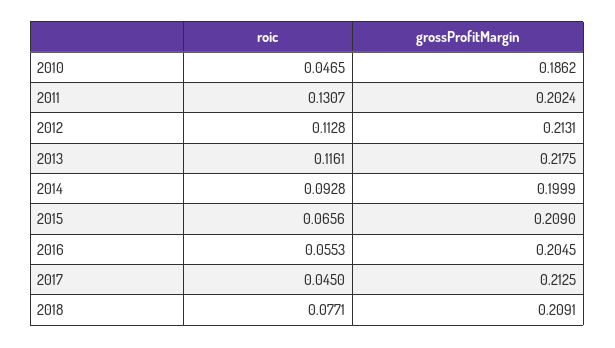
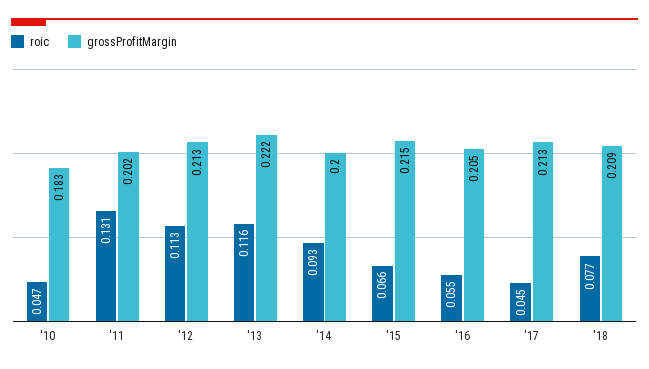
  {
    "roic": {
      "2010": 0.0465,
      "2011": 0.1307,
      "2012": 0.1128,
      "2013": 0.1161,
      "2014": 0.0928,
      "2015": 0.0656,
      "2016": 0.0553,
      "2017": 0.045,
      "2018": 0.0771
    },
    "grossProfitMargin": {
-     "2010": 0.1862,
+     "2010": 0.183,
      "2011": 0.2024,
      "2012": 0.2131,
-     "2013": 0.2175,
+     "2013": 0.222,
      "2014": 0.1999,
-     "2015": 0.209,
+     "2015": 0.215,
      "2016": 0.2045,
      "2017": 0.2125,
      "2018": 0.2091
    }
  }

